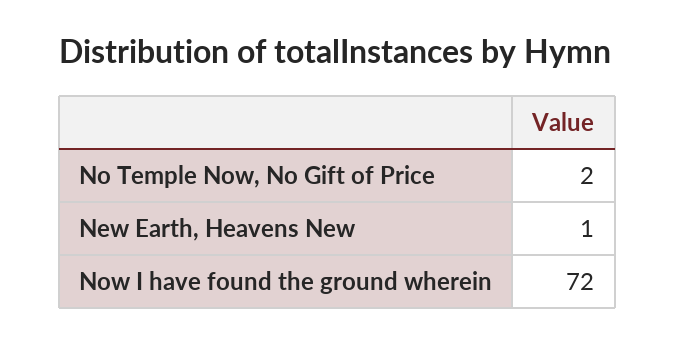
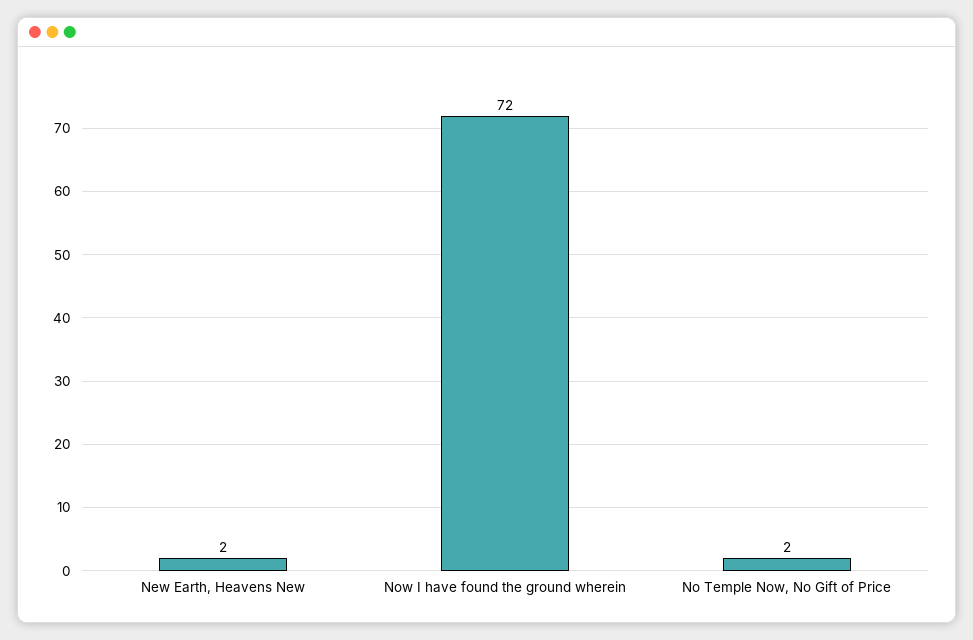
  {
    "No Temple Now, No Gift of Price": 2,
-   "New Earth, Heavens New": 1,
+   "New Earth, Heavens New": 2,
    "Now I have found the ground wherein": 72
  }

